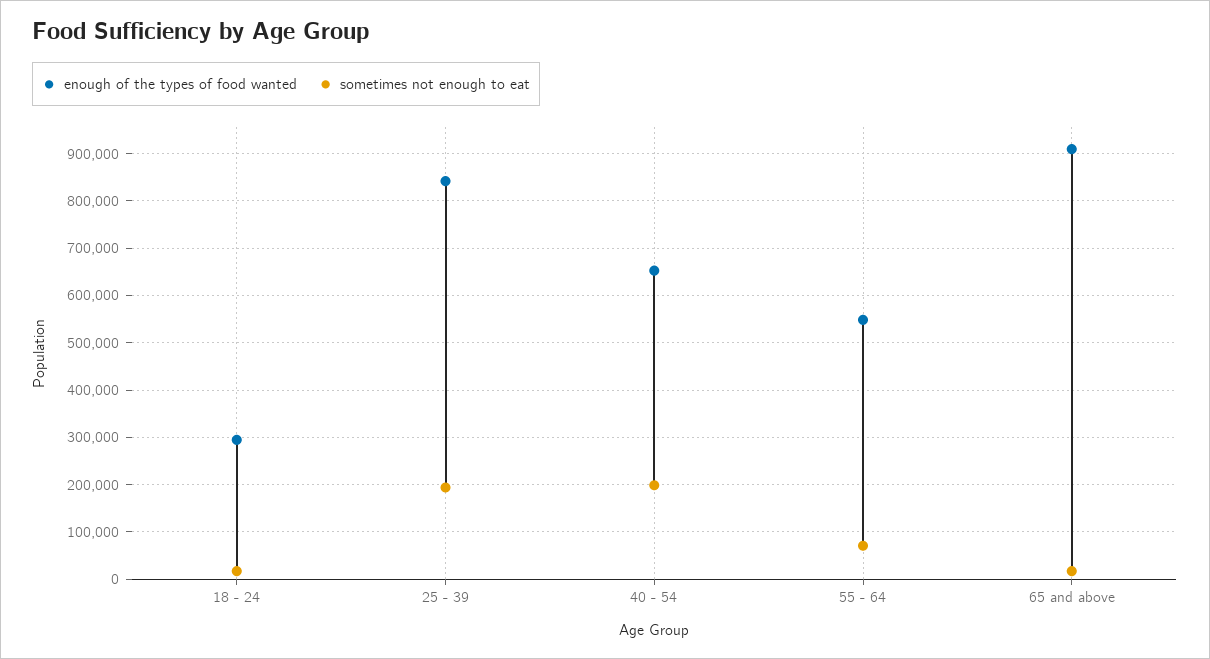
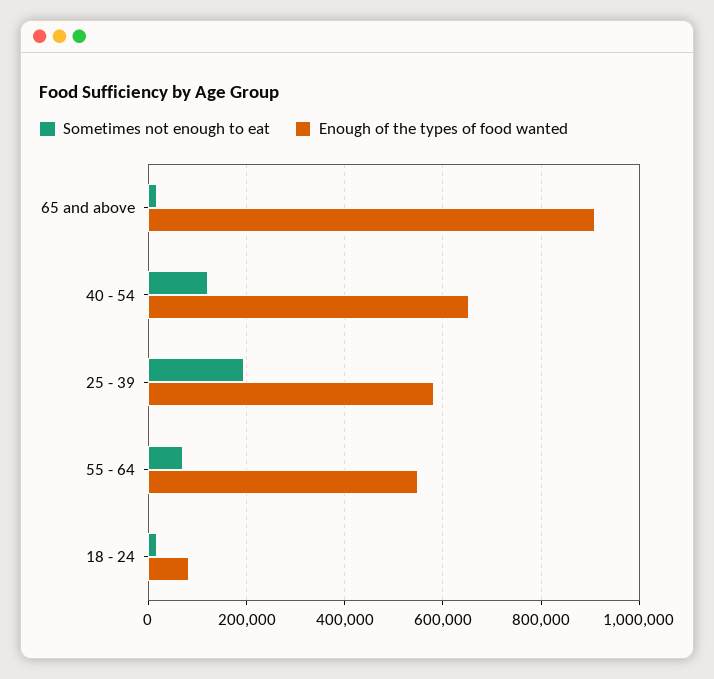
  {
    "enough of the types of food wanted": {
-     "18 - 24": 300000,
+     "18 - 24": 80000,
-     "25 - 39": 840000,
+     "25 - 39": 580000,
      "40 - 54": 660000,
      "55 - 64": 540000,
      "65 and above": 900000
    },
    "sometimes not enough to eat": {
      "18 - 24": 20000,
      "25 - 39": 200000,
-     "40 - 54": 200000,
+     "40 - 54": 120000,
      "55 - 64": 80000,
      "65 and above": 20000
    }
  }

